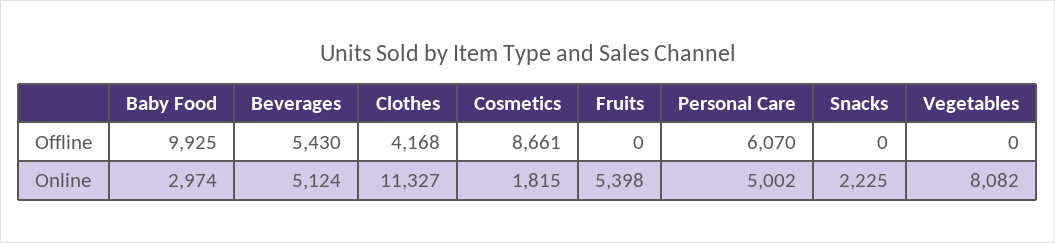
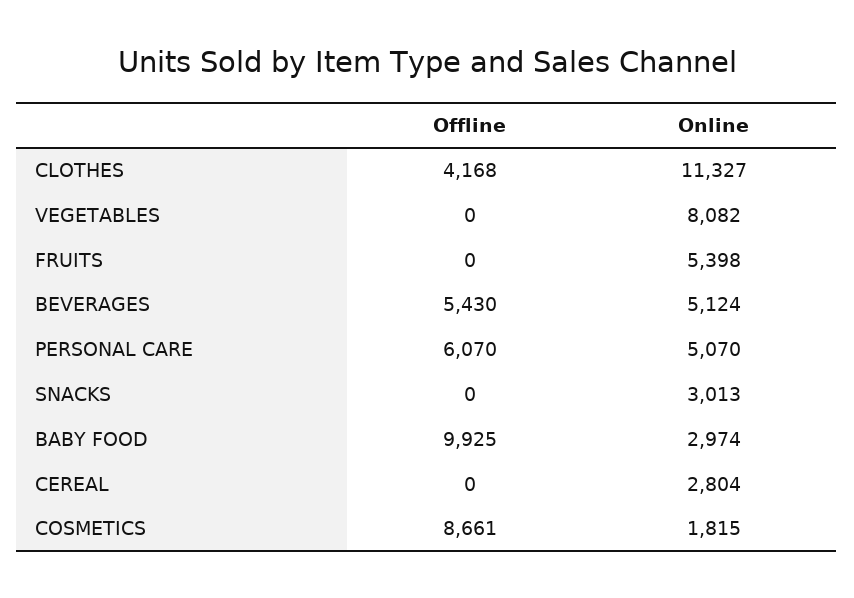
  {
    "Baby Food": {
      "Offline": 9925,
      "Online": 2974
    },
    "Beverages": {
      "Offline": 5430,
      "Online": 5124
    },
    "Clothes": {
      "Offline": 4168,
      "Online": 11327
    },
    "Cosmetics": {
      "Offline": 8661,
      "Online": 1815
    },
    "Fruits": {
      "Offline": 0,
      "Online": 5398
    },
    "Personal Care": {
      "Offline": 6070,
-     "Online": 5002
+     "Online": 5070
    },
    "Snacks": {
      "Offline": 0,
-     "Online": 2225
+     "Online": 3013
    },
    "Vegetables": {
      "Offline": 0,
      "Online": 8082
-   }
+   },
+   "CEREAL": {
+     "Offline": 0,
+     "Online": 2804
+   }
  }

